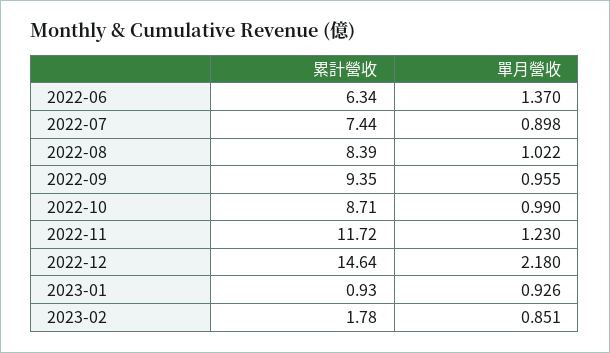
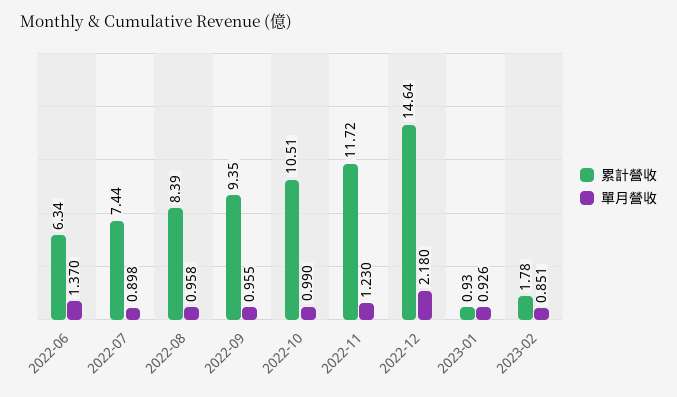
  {
    "累計營收": {
      "2022-06": 6.34,
      "2022-07": 7.44,
      "2022-08": 8.39,
      "2022-09": 9.35,
-     "2022-10": 8.71,
+     "2022-10": 10.51,
      "2022-11": 11.72,
      "2022-12": 14.64,
      "2023-01": 0.93,
      "2023-02": 1.78
    },
    "單月營收": {
      "2022-06": 1.37,
      "2022-07": 0.898,
-     "2022-08": 1.022,
+     "2022-08": 0.958,
      "2022-09": 0.955,
      "2022-10": 0.99,
      "2022-11": 1.23,
      "2022-12": 2.18,
      "2023-01": 0.926,
      "2023-02": 0.851
    }
  }

